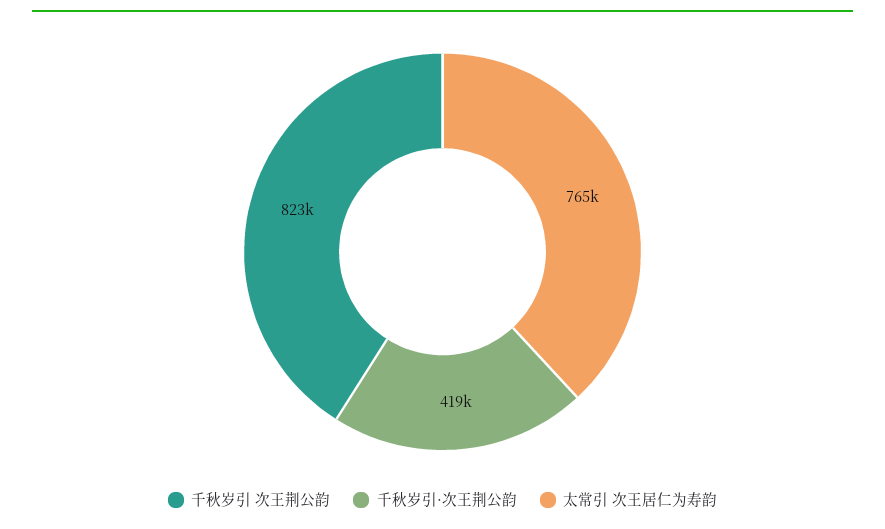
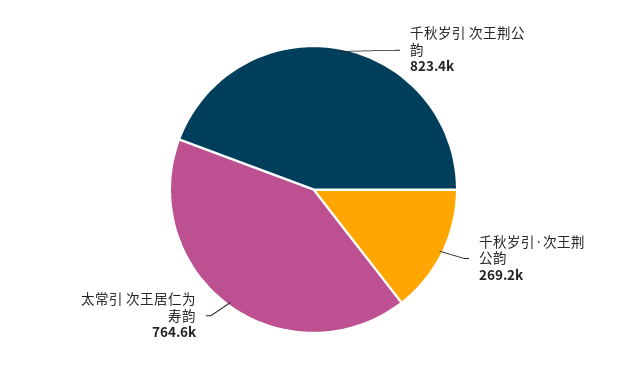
  {
    "千秋岁引 次王荆公韵": 823400,
-   "千秋岁引·次王荆公韵": 419000,
+   "千秋岁引·次王荆公韵": 269200,
    "太常引 次王居仁为寿韵": 764600
  }

